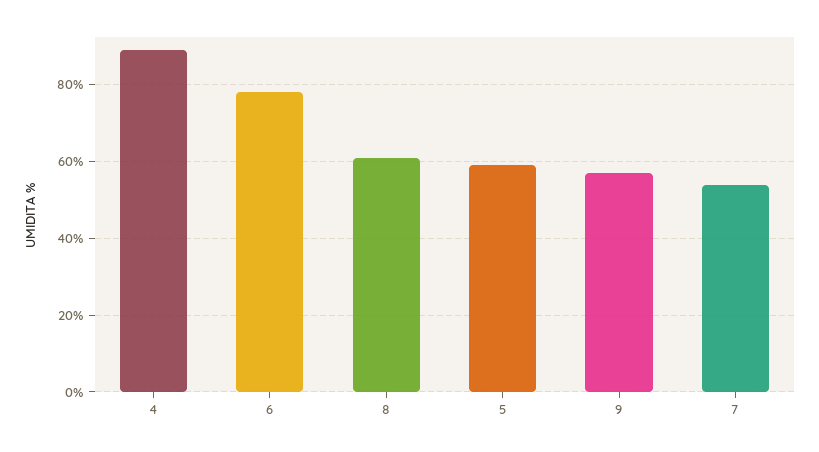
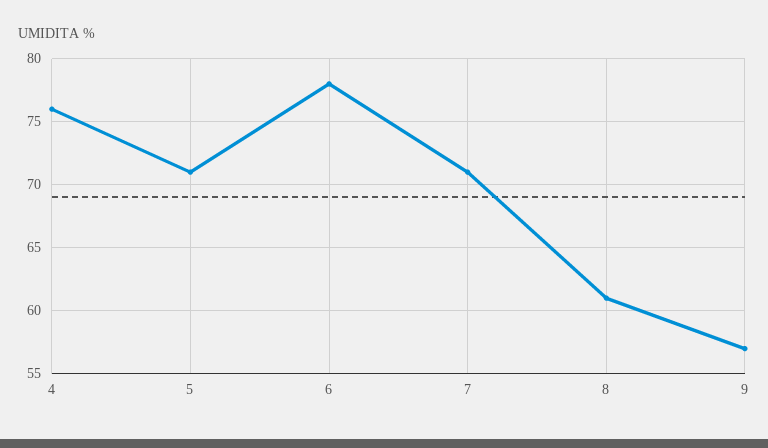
  {
-   "4": 90,
+   "4": 76,
    "6": 78,
    "8": 61,
-   "5": 60,
+   "5": 71,
    "9": 57,
-   "7": 55
+   "7": 71
  }

